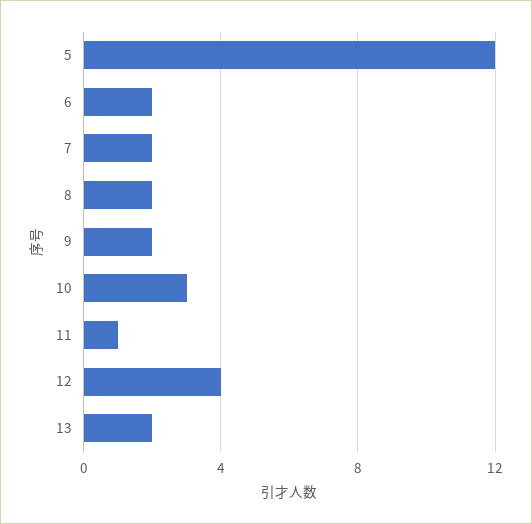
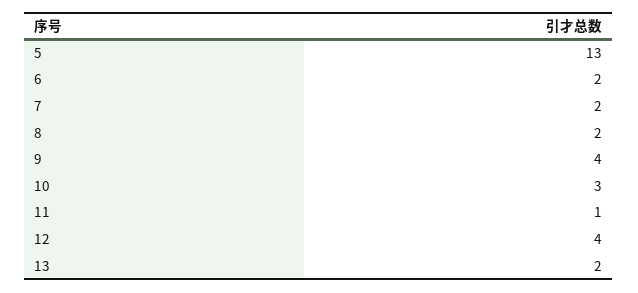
  {
-   "5": 12,
+   "5": 13,
    "6": 2,
    "7": 2,
    "8": 2,
-   "9": 2,
+   "9": 4,
    "10": 3,
    "11": 1,
    "12": 4,
    "13": 2
  }

